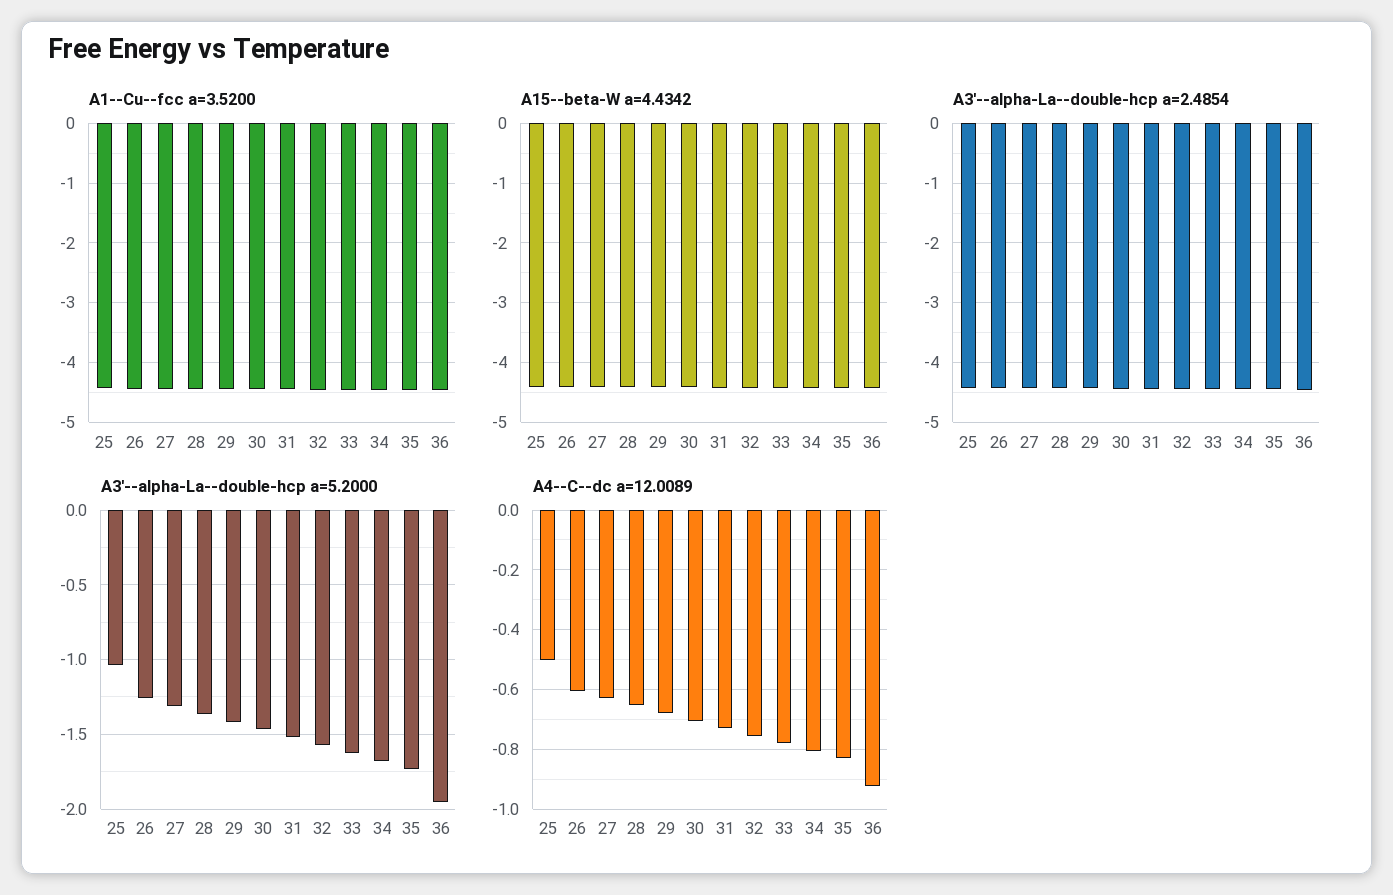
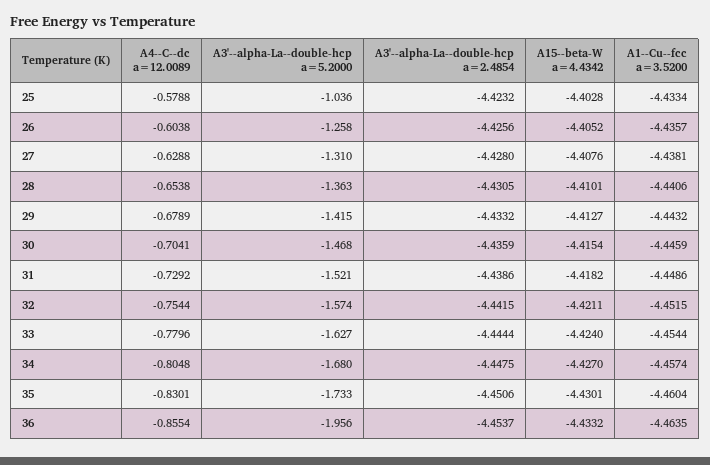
  {
    "A1--Cu--fcc a=3.5200": {
      "25": -4.4334,
      "26": -4.4357,
      "27": -4.4381,
      "28": -4.4406,
      "29": -4.4432,
      "30": -4.4459,
      "31": -4.4486,
      "32": -4.4515,
      "33": -4.4544,
      "34": -4.4574,
      "35": -4.4604,
      "36": -4.4635
    },
    "A15--beta-W a=4.4342": {
      "25": -4.4028,
      "26": -4.4052,
      "27": -4.4076,
      "28": -4.4101,
      "29": -4.4127,
      "30": -4.4154,
      "31": -4.4182,
      "32": -4.4211,
      "33": -4.424,
      "34": -4.427,
      "35": -4.4301,
      "36": -4.4332
    },
    "A3'--alpha-La--double-hcp a=2.4854": {
      "25": -4.4232,
      "26": -4.4256,
      "27": -4.428,
      "28": -4.4305,
      "29": -4.4332,
      "30": -4.4359,
      "31": -4.4386,
      "32": -4.4415,
      "33": -4.4444,
      "34": -4.4475,
      "35": -4.4506,
      "36": -4.4537
    },
    "A3'--alpha-La--double-hcp a=5.2000": {
      "25": -1.036,
      "26": -1.258,
      "27": -1.31,
      "28": -1.363,
      "29": -1.415,
      "30": -1.468,
      "31": -1.521,
      "32": -1.574,
      "33": -1.627,
      "34": -1.68,
      "35": -1.733,
      "36": -1.956
    },
    "A4--C--dc a=12.0089": {
-     "25": -0.5,
+     "25": -0.5788,
      "26": -0.6038,
      "27": -0.6288,
      "28": -0.6538,
      "29": -0.6789,
      "30": -0.7041,
      "31": -0.7292,
      "32": -0.7544,
      "33": -0.7796,
      "34": -0.8048,
      "35": -0.8301,
-     "36": -0.925
+     "36": -0.8554
    }
  }

